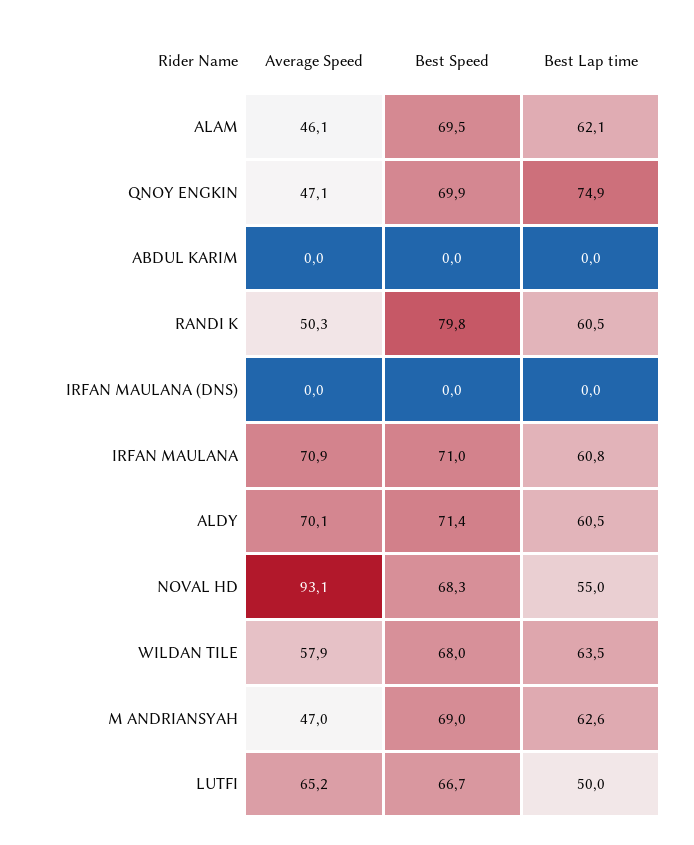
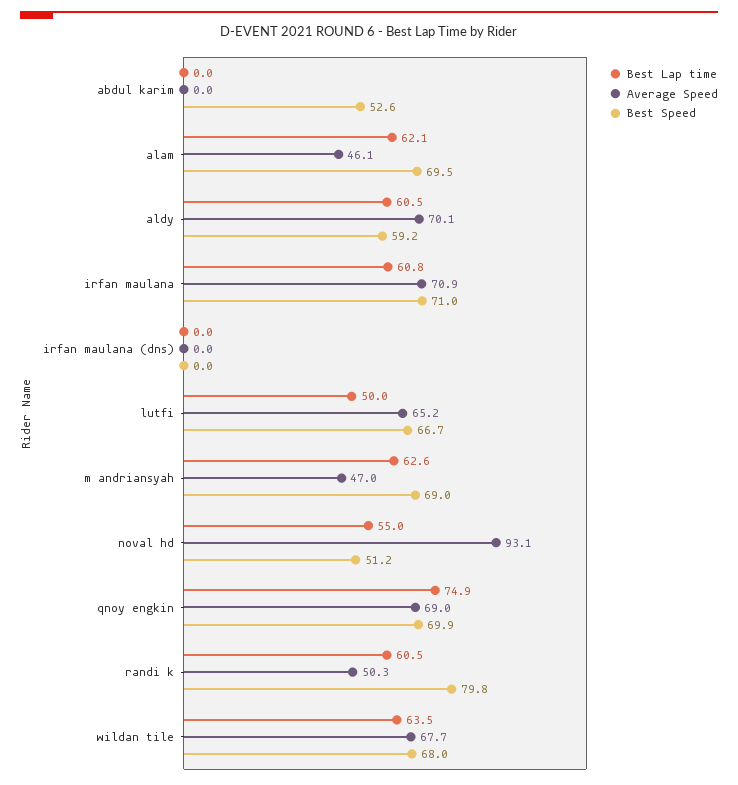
  {
    "Average Speed": {
      "ALAM": 46.1,
-     "QNOY ENGKIN": 47.1,
+     "QNOY ENGKIN": 69,
      "ABDUL KARIM": 0,
      "RANDI K": 50.3,
      "IRFAN MAULANA (DNS)": 0,
      "IRFAN MAULANA": 70.9,
      "ALDY": 70.1,
      "NOVAL HD": 93.1,
-     "WILDAN TILE": 57.9,
+     "WILDAN TILE": 67.7,
      "M ANDRIANSYAH": 47,
      "LUTFI": 65.2
    },
    "Best Speed": {
      "ALAM": 69.5,
      "QNOY ENGKIN": 69.9,
-     "ABDUL KARIM": 0,
+     "ABDUL KARIM": 52.6,
      "RANDI K": 79.8,
      "IRFAN MAULANA (DNS)": 0,
      "IRFAN MAULANA": 71,
-     "ALDY": 71.4,
+     "ALDY": 59.2,
-     "NOVAL HD": 68.3,
+     "NOVAL HD": 51.2,
      "WILDAN TILE": 68,
      "M ANDRIANSYAH": 69,
      "LUTFI": 66.7
    },
    "Best Lap time": {
      "ALAM": 62.1,
      "QNOY ENGKIN": 74.9,
      "ABDUL KARIM": 0,
      "RANDI K": 60.5,
      "IRFAN MAULANA (DNS)": 0,
      "IRFAN MAULANA": 60.8,
      "ALDY": 60.5,
      "NOVAL HD": 55,
      "WILDAN TILE": 63.5,
      "M ANDRIANSYAH": 62.6,
      "LUTFI": 50
    }
  }

